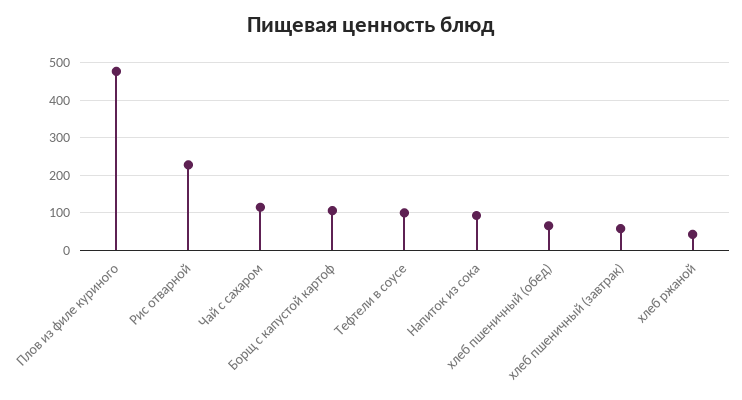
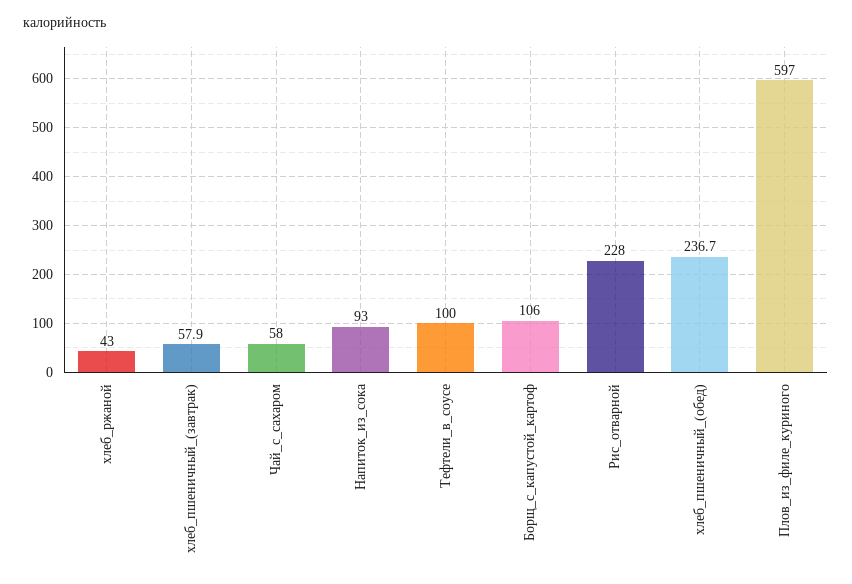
  {
-   "Плов из филе куриного": 480,
+   "Плов из филе куриного": 597,
    "Рис отварной": 228,
-   "Чай с сахаром": 120,
+   "Чай с сахаром": 58,
    "Борщ с капустой картоф": 106,
    "Тефтели в соусе": 100,
    "Напиток из сока": 93,
-   "хлеб пшеничный (обед)": 60,
+   "хлеб пшеничный (обед)": 236.7,
    "хлеб пшеничный (завтрак)": 57.9,
    "хлеб ржаной": 43
  }

